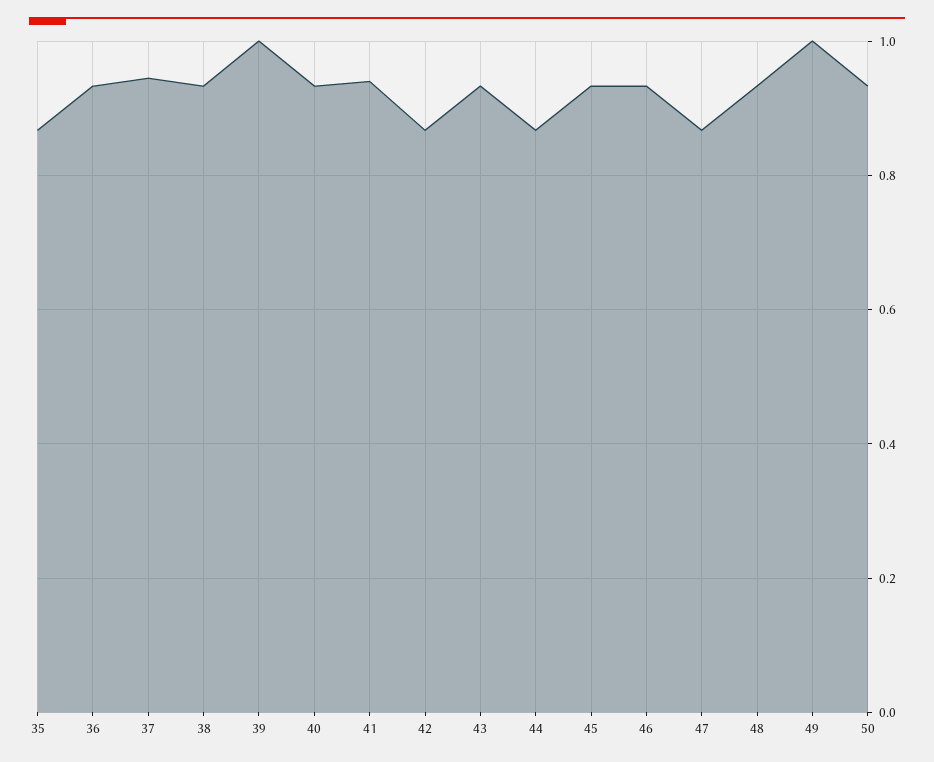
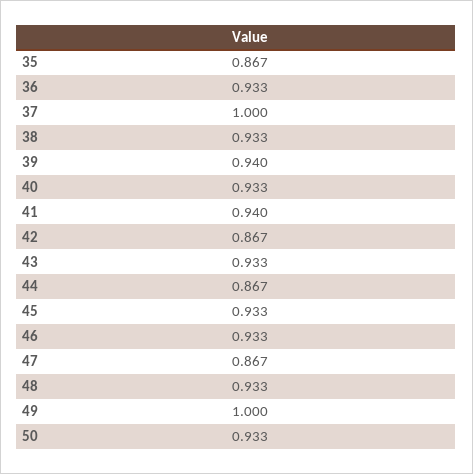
  {
    "35": 0.867,
    "36": 0.933,
-   "37": 0.94,
+   "37": 1,
    "38": 0.933,
-   "39": 1,
+   "39": 0.94,
    "40": 0.933,
    "41": 0.94,
    "42": 0.867,
    "43": 0.933,
    "44": 0.867,
    "45": 0.933,
    "46": 0.933,
    "47": 0.867,
    "48": 0.933,
    "49": 1,
    "50": 0.933
  }

